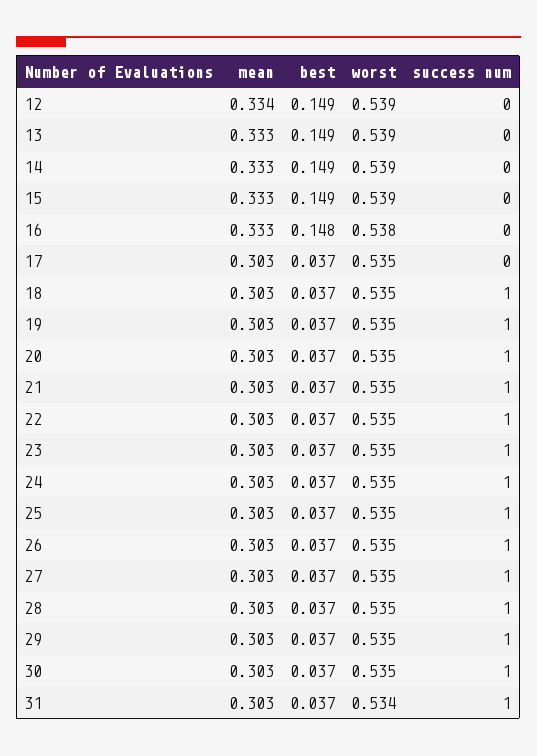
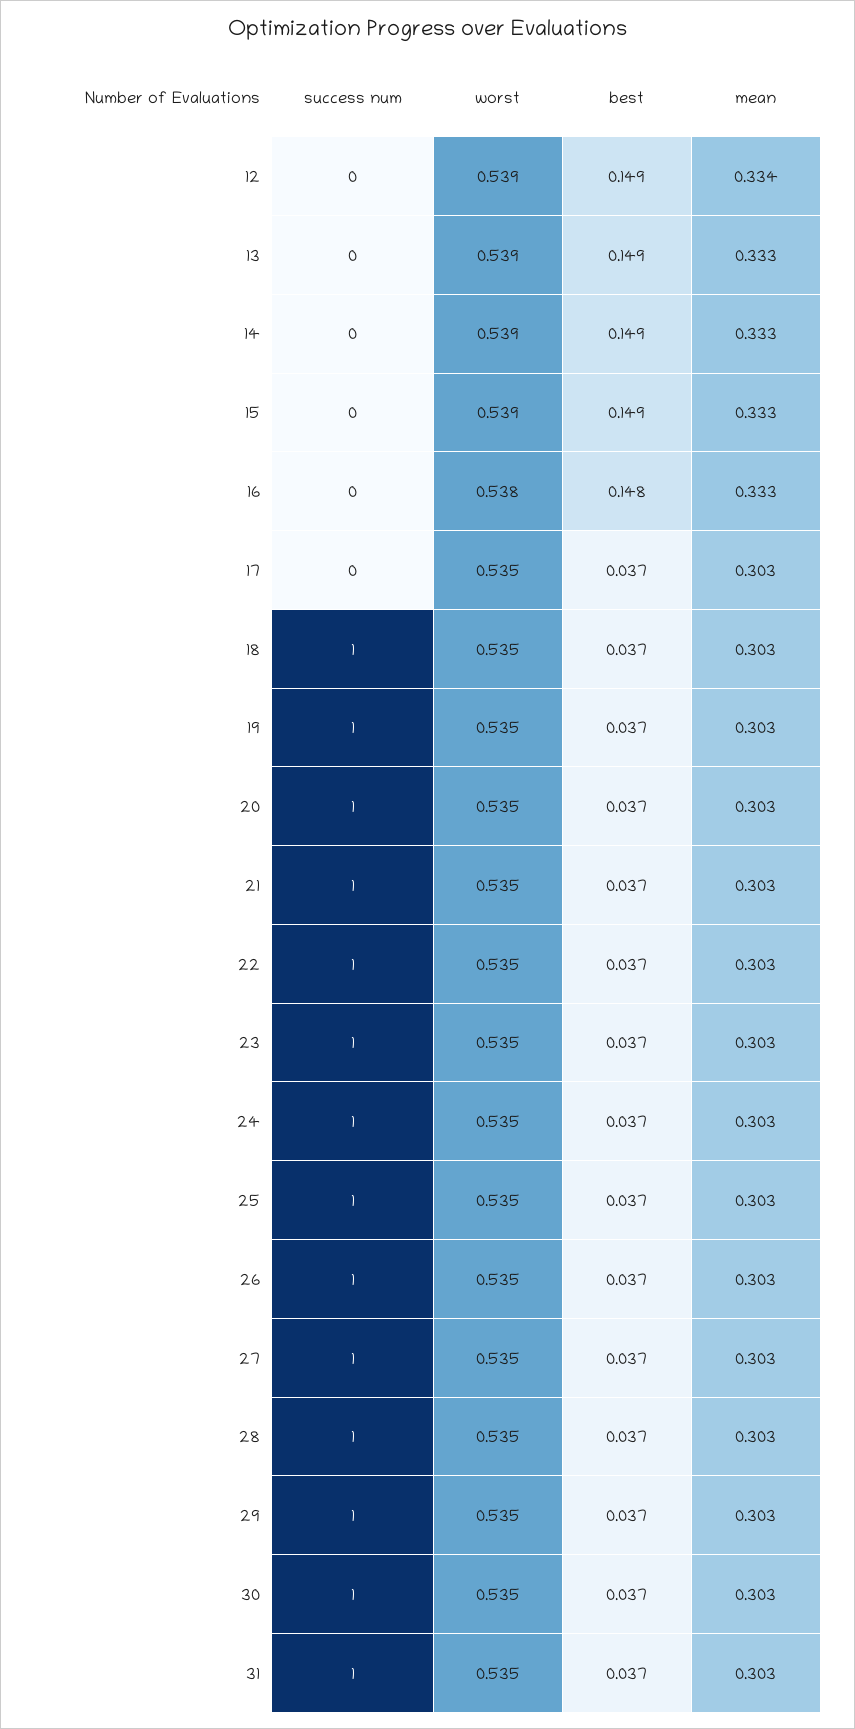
  {
    "mean": {
      "12": 0.334,
      "13": 0.333,
      "14": 0.333,
      "15": 0.333,
      "16": 0.333,
      "17": 0.303,
      "18": 0.303,
      "19": 0.303,
      "20": 0.303,
      "21": 0.303,
      "22": 0.303,
      "23": 0.303,
      "24": 0.303,
      "25": 0.303,
      "26": 0.303,
      "27": 0.303,
      "28": 0.303,
      "29": 0.303,
      "30": 0.303,
      "31": 0.303
    },
    "best": {
      "12": 0.149,
      "13": 0.149,
      "14": 0.149,
      "15": 0.149,
      "16": 0.148,
      "17": 0.037,
      "18": 0.037,
      "19": 0.037,
      "20": 0.037,
      "21": 0.037,
      "22": 0.037,
      "23": 0.037,
      "24": 0.037,
      "25": 0.037,
      "26": 0.037,
      "27": 0.037,
      "28": 0.037,
      "29": 0.037,
      "30": 0.037,
      "31": 0.037
    },
    "worst": {
      "12": 0.539,
      "13": 0.539,
      "14": 0.539,
      "15": 0.539,
      "16": 0.538,
      "17": 0.535,
      "18": 0.535,
      "19": 0.535,
      "20": 0.535,
      "21": 0.535,
      "22": 0.535,
      "23": 0.535,
      "24": 0.535,
      "25": 0.535,
      "26": 0.535,
      "27": 0.535,
      "28": 0.535,
      "29": 0.535,
      "30": 0.535,
-     "31": 0.534
+     "31": 0.535
    },
    "success num": {
      "12": 0,
      "13": 0,
      "14": 0,
      "15": 0,
      "16": 0,
      "17": 0,
      "18": 1,
      "19": 1,
      "20": 1,
      "21": 1,
      "22": 1,
      "23": 1,
      "24": 1,
      "25": 1,
      "26": 1,
      "27": 1,
      "28": 1,
      "29": 1,
      "30": 1,
      "31": 1
    }
  }

